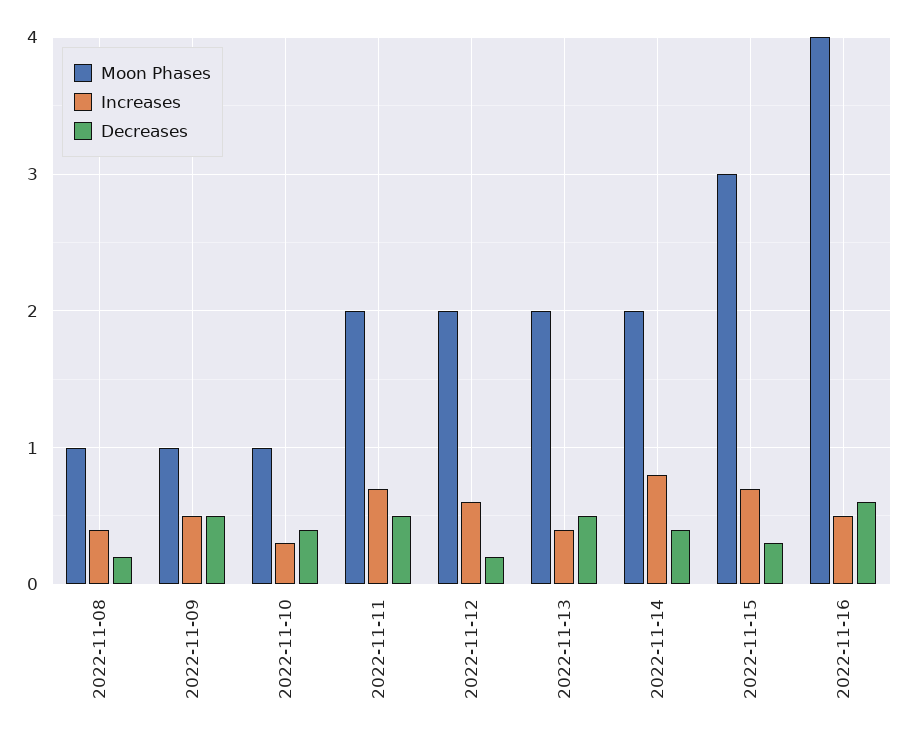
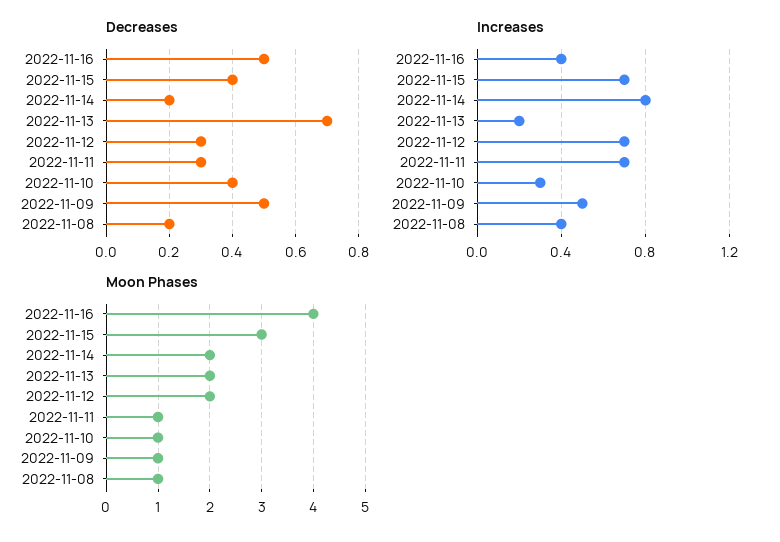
  {
    "Moon Phases": {
      "2022-11-08": 1,
      "2022-11-09": 1,
      "2022-11-10": 1,
-     "2022-11-11": 2,
+     "2022-11-11": 1,
      "2022-11-12": 2,
      "2022-11-13": 2,
      "2022-11-14": 2,
      "2022-11-15": 3,
      "2022-11-16": 4
    },
    "Increases": {
      "2022-11-08": 0.4,
      "2022-11-09": 0.5,
      "2022-11-10": 0.3,
      "2022-11-11": 0.7,
-     "2022-11-12": 0.6,
+     "2022-11-12": 0.7,
-     "2022-11-13": 0.4,
+     "2022-11-13": 0.2,
      "2022-11-14": 0.8,
      "2022-11-15": 0.7,
-     "2022-11-16": 0.5
+     "2022-11-16": 0.4
    },
    "Decreases": {
      "2022-11-08": 0.2,
      "2022-11-09": 0.5,
      "2022-11-10": 0.4,
-     "2022-11-11": 0.5,
+     "2022-11-11": 0.3,
-     "2022-11-12": 0.2,
+     "2022-11-12": 0.3,
-     "2022-11-13": 0.5,
+     "2022-11-13": 0.7,
-     "2022-11-14": 0.4,
+     "2022-11-14": 0.2,
-     "2022-11-15": 0.3,
+     "2022-11-15": 0.4,
-     "2022-11-16": 0.6
+     "2022-11-16": 0.5
    }
  }

